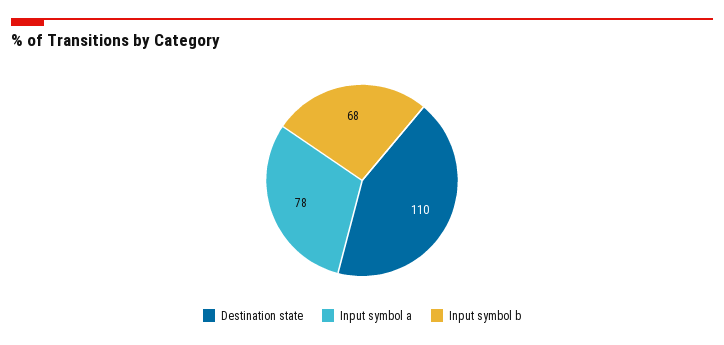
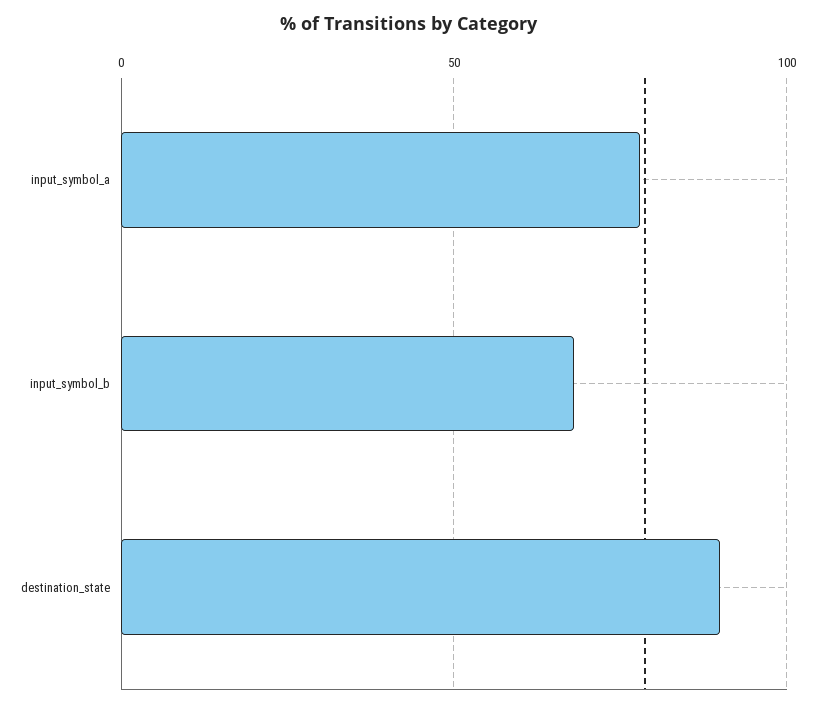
  {
-   "Destination state": 110,
+   "Destination state": 90,
    "Input symbol a": 78,
    "Input symbol b": 68
  }

